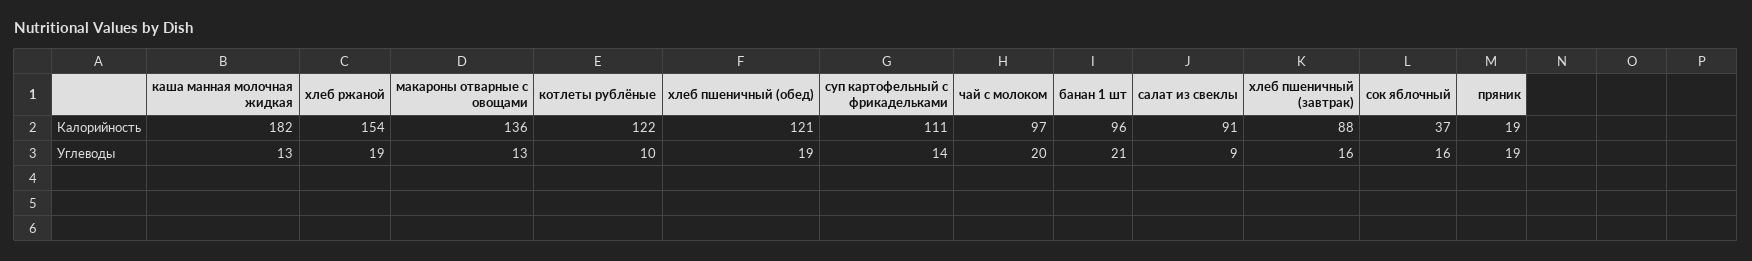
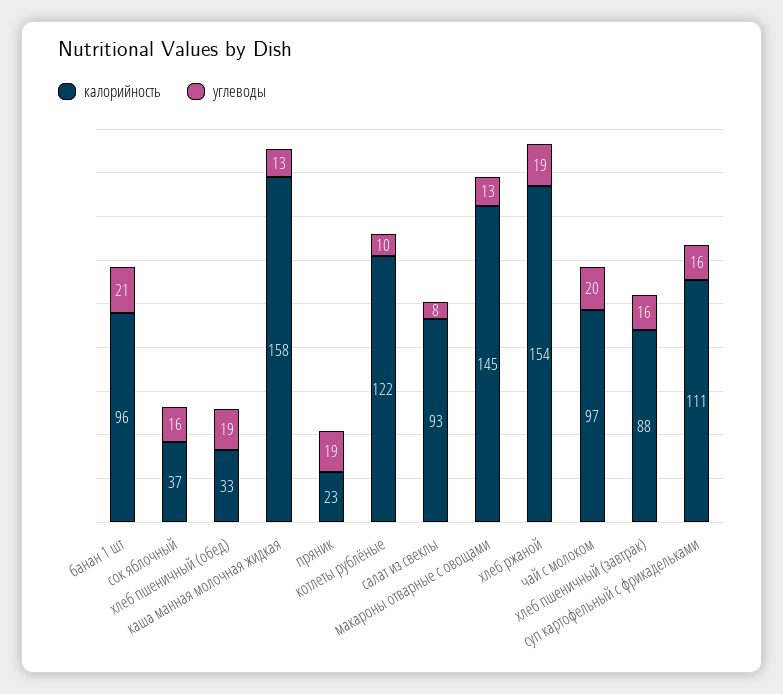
  {
    "Калорийность": {
-     "каша манная молочная жидкая": 182,
+     "каша манная молочная жидкая": 158,
      "хлеб ржаной": 154,
-     "макароны отварные с овощами": 136,
+     "макароны отварные с овощами": 145,
      "котлеты рублёные": 122,
-     "хлеб пшеничный (обед)": 121,
+     "хлеб пшеничный (обед)": 33,
      "суп картофельный с фрикадельками": 111,
      "чай с молоком": 97,
      "банан 1 шт": 96,
-     "салат из свеклы": 91,
+     "салат из свеклы": 93,
      "хлеб пшеничный (завтрак)": 88,
      "сок яблочный": 37,
-     "пряник": 19
+     "пряник": 23
    },
    "Углеводы": {
      "каша манная молочная жидкая": 13,
      "хлеб ржаной": 19,
      "макароны отварные с овощами": 13,
      "котлеты рублёные": 10,
      "хлеб пшеничный (обед)": 19,
-     "суп картофельный с фрикадельками": 14,
+     "суп картофельный с фрикадельками": 16,
      "чай с молоком": 20,
      "банан 1 шт": 21,
-     "салат из свеклы": 9,
+     "салат из свеклы": 8,
      "хлеб пшеничный (завтрак)": 16,
      "сок яблочный": 16,
      "пряник": 19
    }
  }

